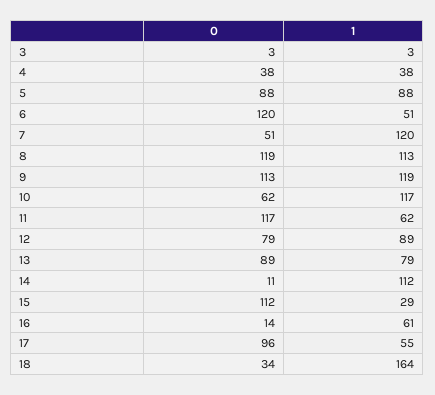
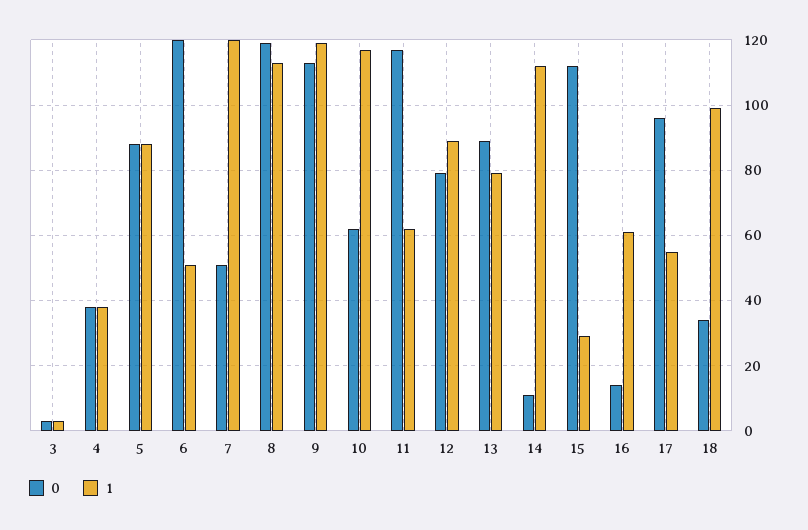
  {
    "0": {
      "3": 3,
      "4": 38,
      "5": 88,
      "6": 120,
      "7": 51,
      "8": 119,
      "9": 113,
      "10": 62,
      "11": 117,
      "12": 79,
      "13": 89,
      "14": 11,
      "15": 112,
      "16": 14,
      "17": 96,
      "18": 34
    },
    "1": {
      "3": 3,
      "4": 38,
      "5": 88,
      "6": 51,
      "7": 120,
      "8": 113,
      "9": 119,
      "10": 117,
      "11": 62,
      "12": 89,
      "13": 79,
      "14": 112,
      "15": 29,
      "16": 61,
      "17": 55,
-     "18": 164
+     "18": 100
    }
  }

